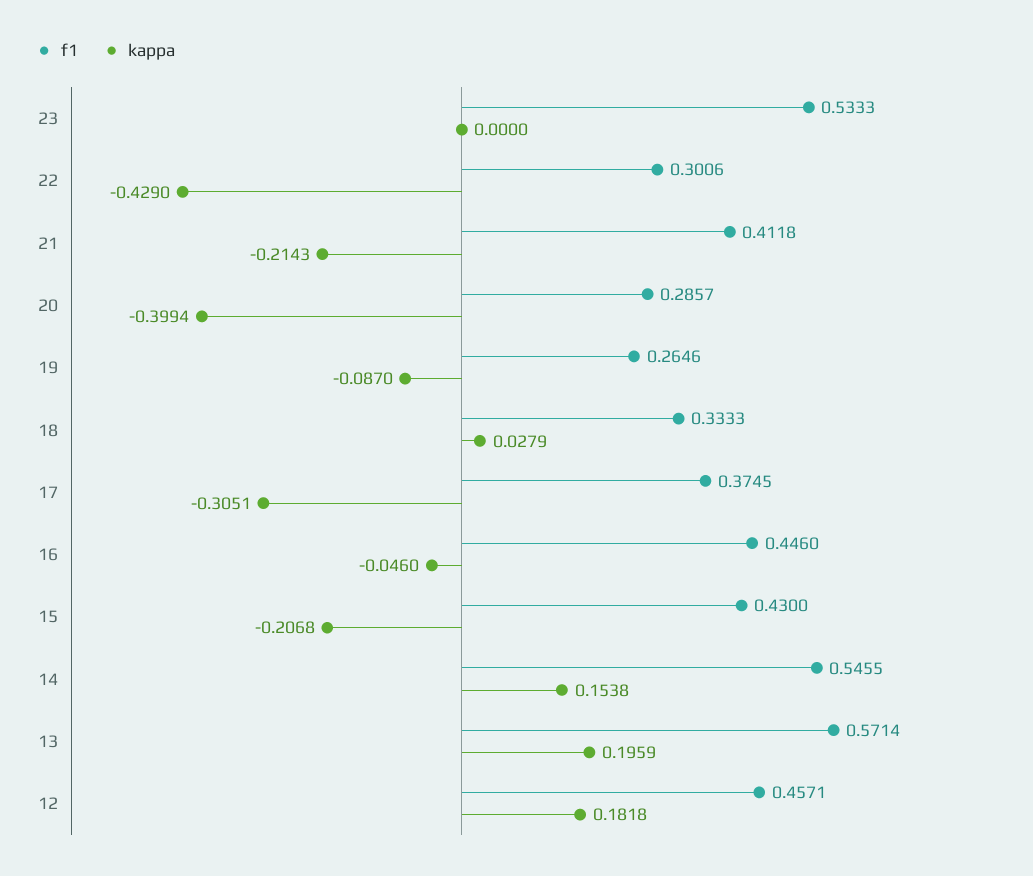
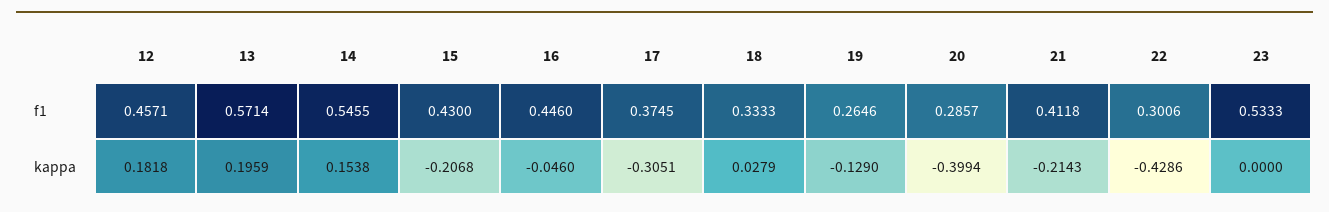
  {
    "f1": {
      "23": 0.5333,
      "22": 0.3006,
      "21": 0.4118,
      "20": 0.2857,
      "19": 0.2646,
      "18": 0.3333,
      "17": 0.3745,
      "16": 0.446,
      "15": 0.43,
      "14": 0.5455,
      "13": 0.5714,
      "12": 0.4571
    },
    "kappa": {
      "23": 0,
-     "22": -0.429,
+     "22": -0.4286,
      "21": -0.2143,
      "20": -0.3994,
-     "19": -0.087,
+     "19": -0.129,
      "18": 0.0279,
      "17": -0.3051,
      "16": -0.046,
      "15": -0.2068,
      "14": 0.1538,
      "13": 0.1959,
      "12": 0.1818
    }
  }

